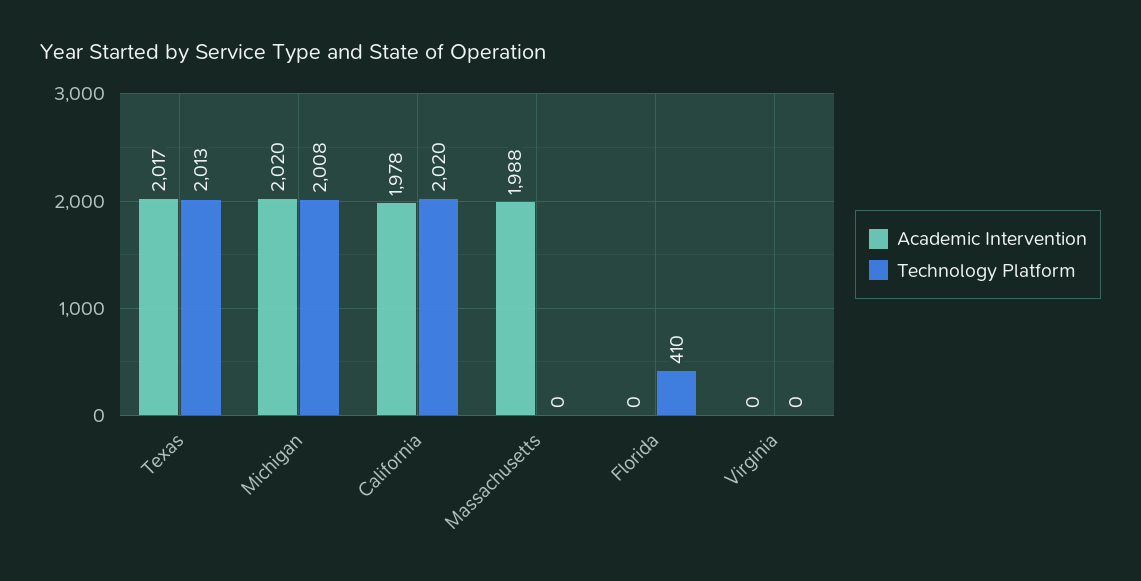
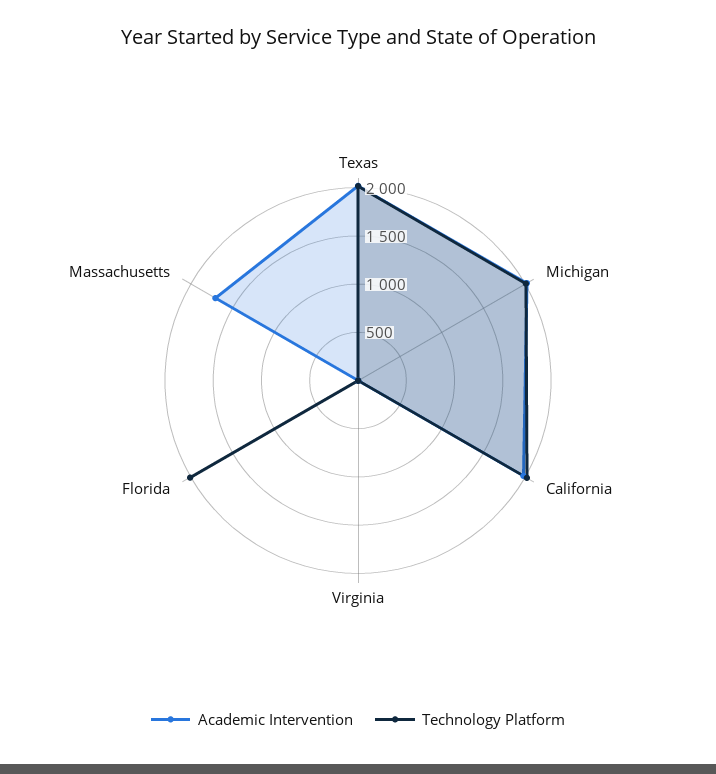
  {
    "Academic Intervention": {
      "Texas": 2017,
      "Michigan": 2020,
      "California": 1978,
-     "Massachusetts": 1988,
+     "Massachusetts": 1700,
      "Florida": 0,
      "Virginia": 0
    },
    "Technology Platform": {
      "Texas": 2013,
      "Michigan": 2008,
      "California": 2020,
      "Massachusetts": 0,
-     "Florida": 410,
+     "Florida": 2000,
      "Virginia": 0
    }
  }

